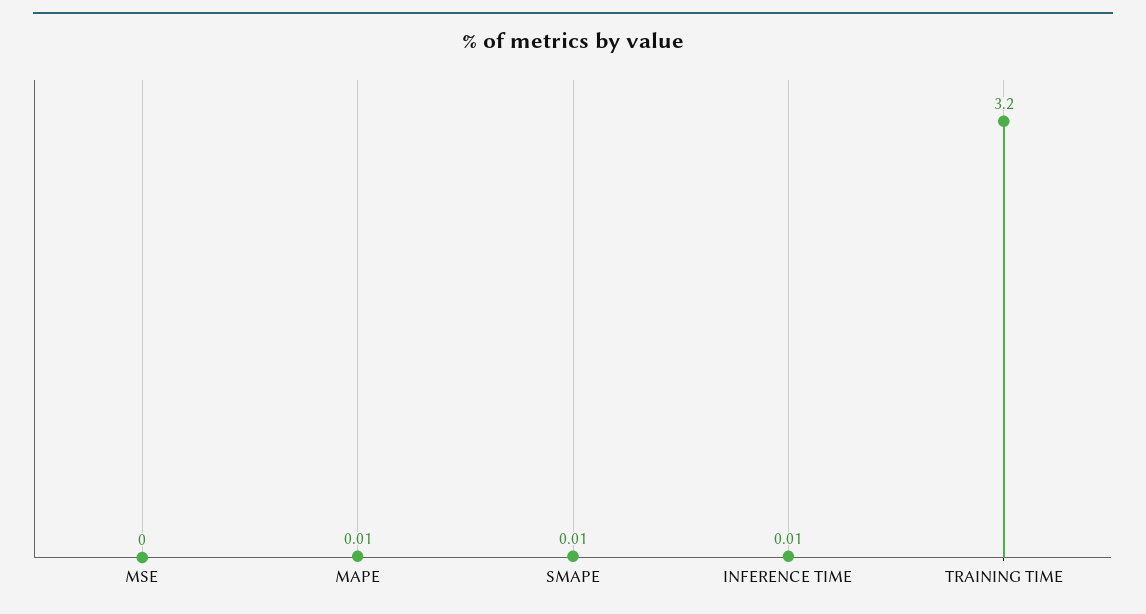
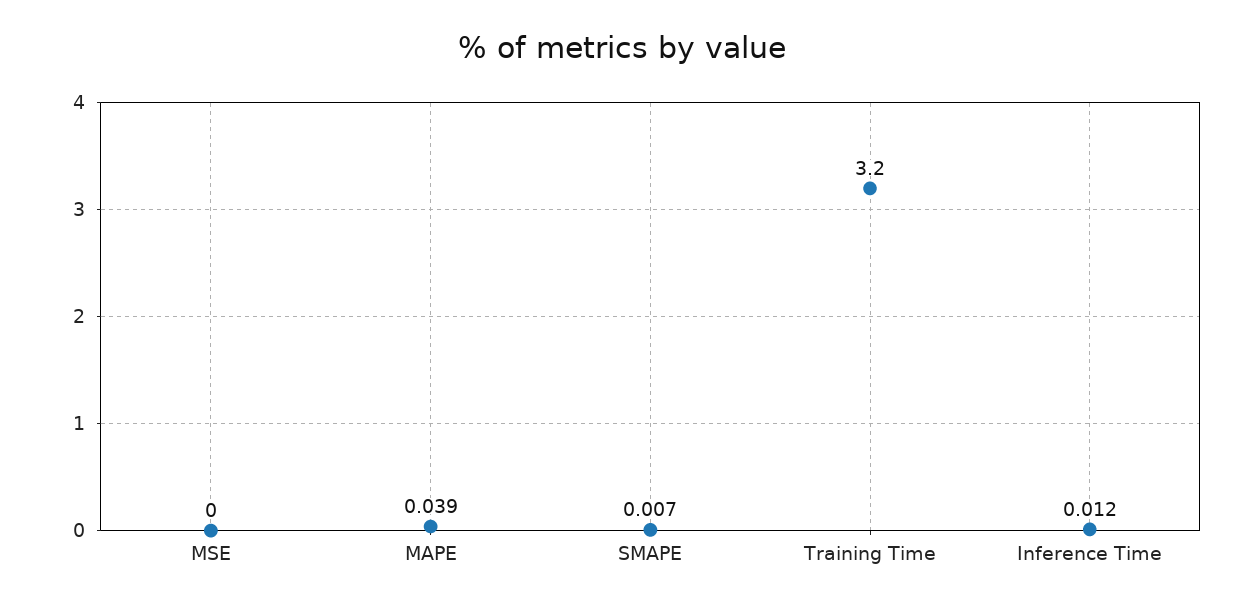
  {
    "MSE": 0,
-   "MAPE": 0.01,
+   "MAPE": 0.039,
    "SMAPE": 0.007,
    "INFERENCE TIME": 0.012,
    "TRAINING TIME": 3.2
  }

